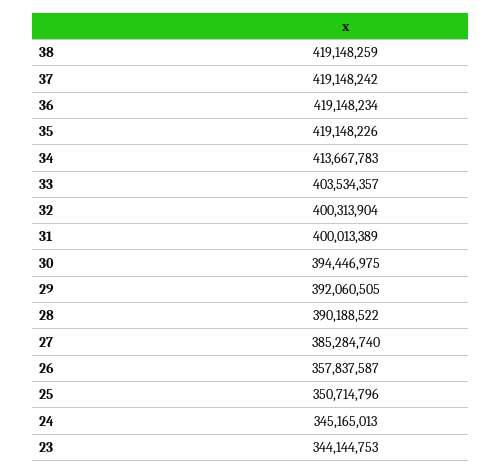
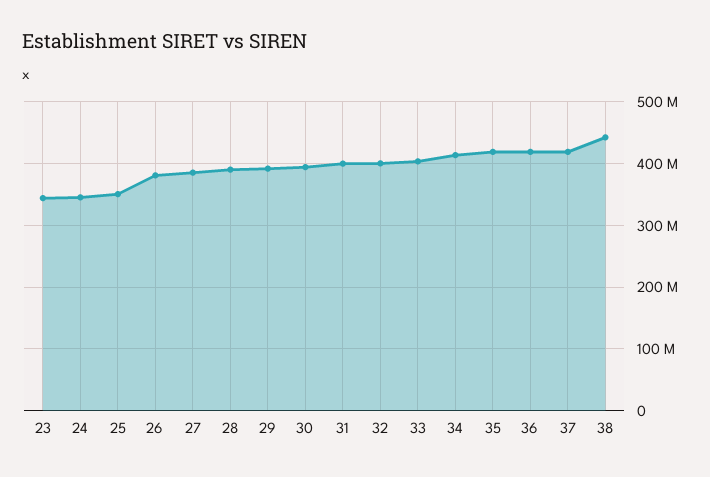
  {
-   "38": 419148259,
+   "38": 440000000,
    "37": 419148242,
    "36": 419148234,
    "35": 419148226,
    "34": 413667783,
    "33": 403534357,
    "32": 400313904,
    "31": 400013389,
    "30": 394446975,
    "29": 392060505,
    "28": 390188522,
    "27": 385284740,
-   "26": 357837587,
+   "26": 380000000,
    "25": 350714796,
    "24": 345165013,
    "23": 344144753
  }

